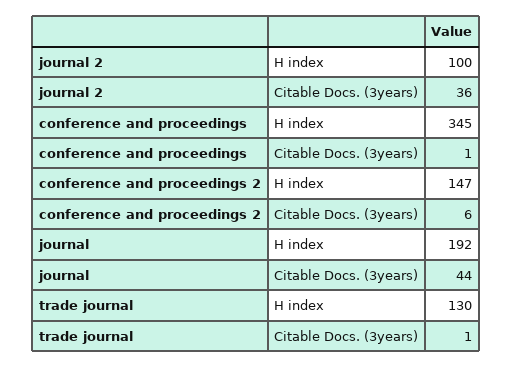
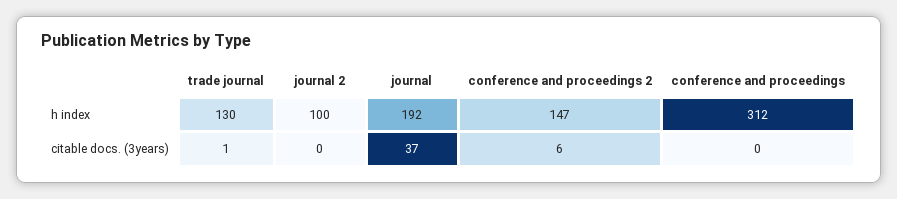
  {
    "journal 2": {
      "H index": 100,
-     "Citable Docs. (3years)": 36
+     "Citable Docs. (3years)": 0
    },
    "conference and proceedings": {
-     "H index": 345,
+     "H index": 312,
-     "Citable Docs. (3years)": 1
+     "Citable Docs. (3years)": 0
    },
    "conference and proceedings 2": {
      "H index": 147,
      "Citable Docs. (3years)": 6
    },
    "journal": {
      "H index": 192,
-     "Citable Docs. (3years)": 44
+     "Citable Docs. (3years)": 37
    },
    "trade journal": {
      "H index": 130,
      "Citable Docs. (3years)": 1
    }
  }

